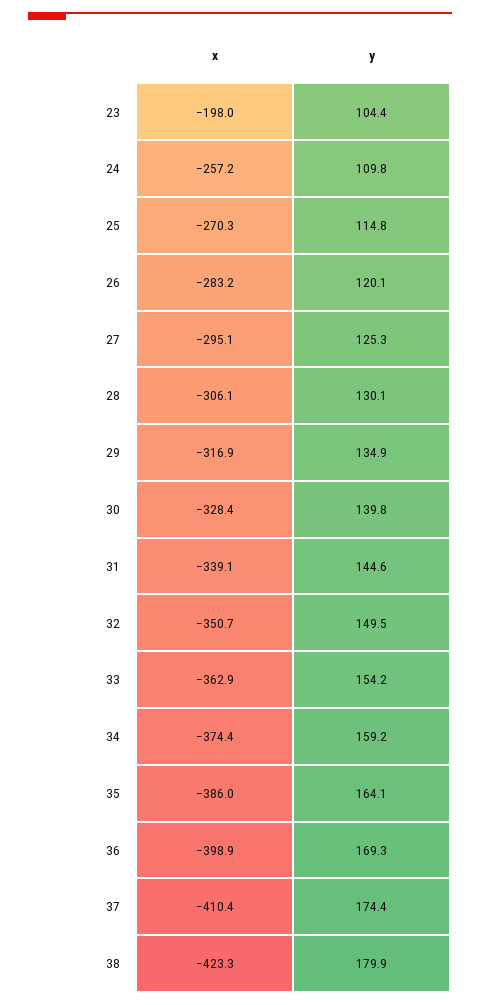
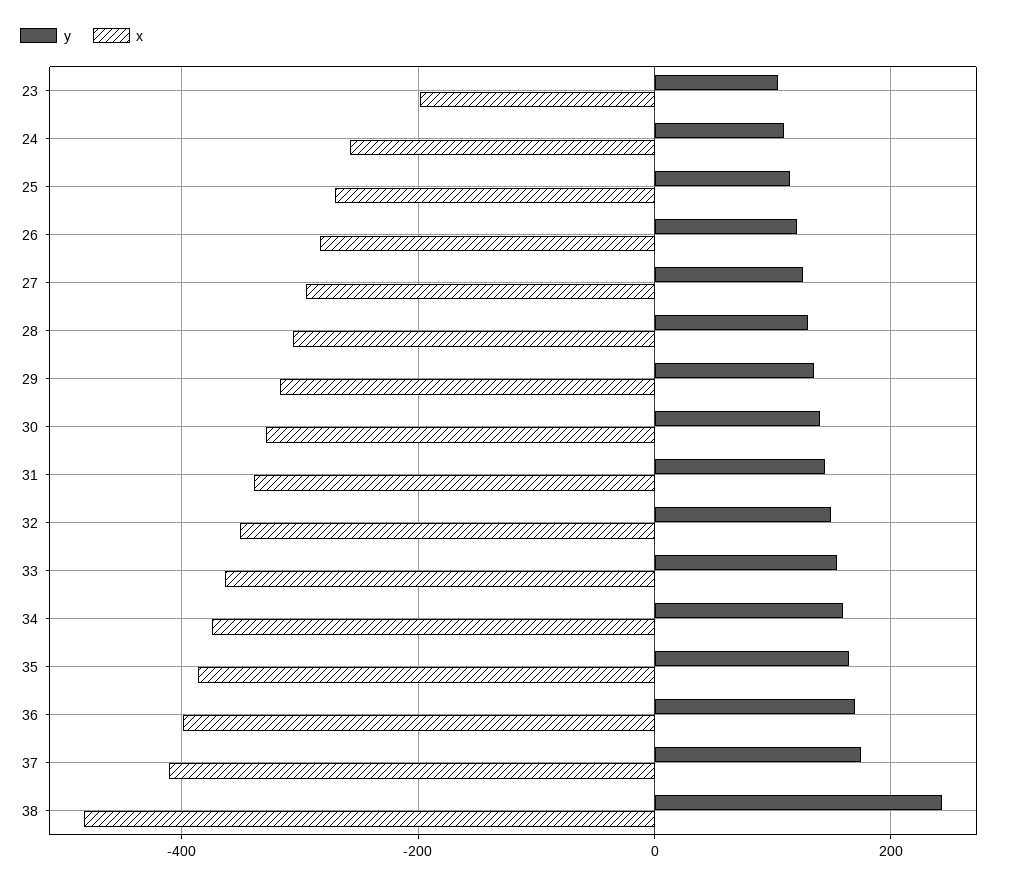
  {
    "x": {
      "23": -198,
      "24": -257.2,
      "25": -270.3,
      "26": -283.2,
      "27": -295.1,
      "28": -306.1,
      "29": -316.9,
      "30": -328.4,
      "31": -339.1,
      "32": -350.7,
      "33": -362.9,
      "34": -374.4,
      "35": -386,
      "36": -398.9,
      "37": -410.4,
-     "38": -423.3
+     "38": -480
    },
    "y": {
      "23": 104.4,
      "24": 109.8,
      "25": 114.8,
      "26": 120.1,
      "27": 125.3,
      "28": 130.1,
      "29": 134.9,
      "30": 139.8,
      "31": 144.6,
      "32": 149.5,
      "33": 154.2,
      "34": 159.2,
      "35": 164.1,
      "36": 169.3,
      "37": 174.4,
-     "38": 179.9
+     "38": 240
    }
  }

